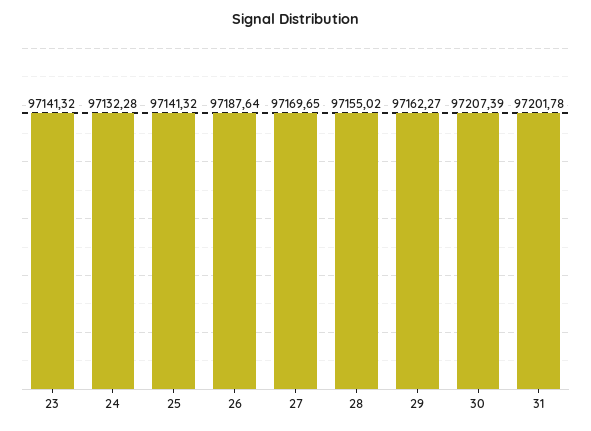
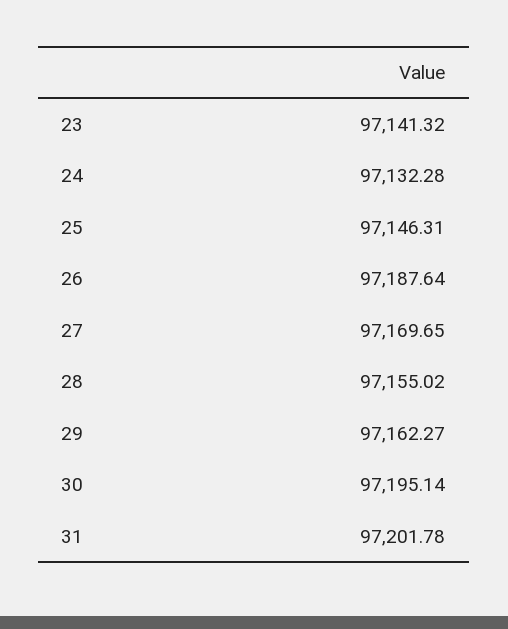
  {
    "23": 97141.32,
    "24": 97132.28,
-   "25": 97141.32,
+   "25": 97146.31,
    "26": 97187.64,
    "27": 97169.65,
    "28": 97155.02,
    "29": 97162.27,
-   "30": 97207.39,
+   "30": 97195.14,
    "31": 97201.78
  }

